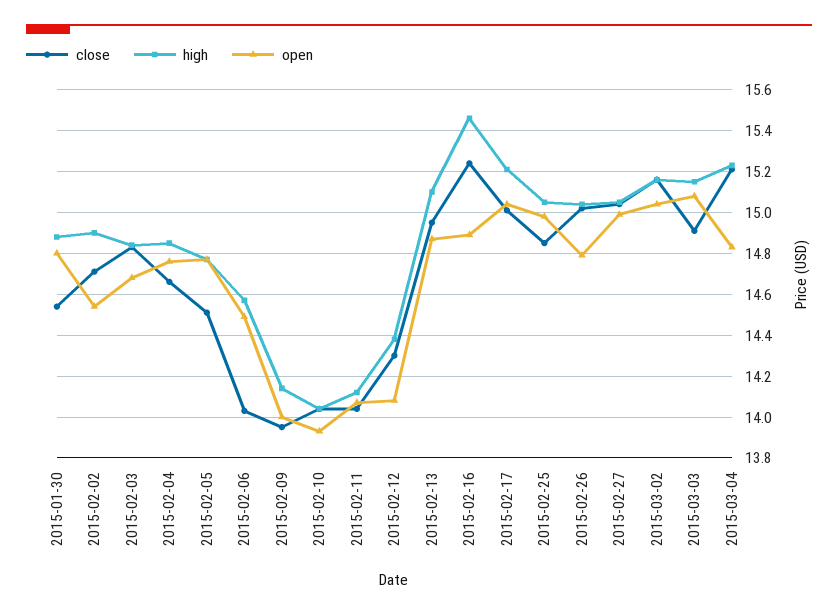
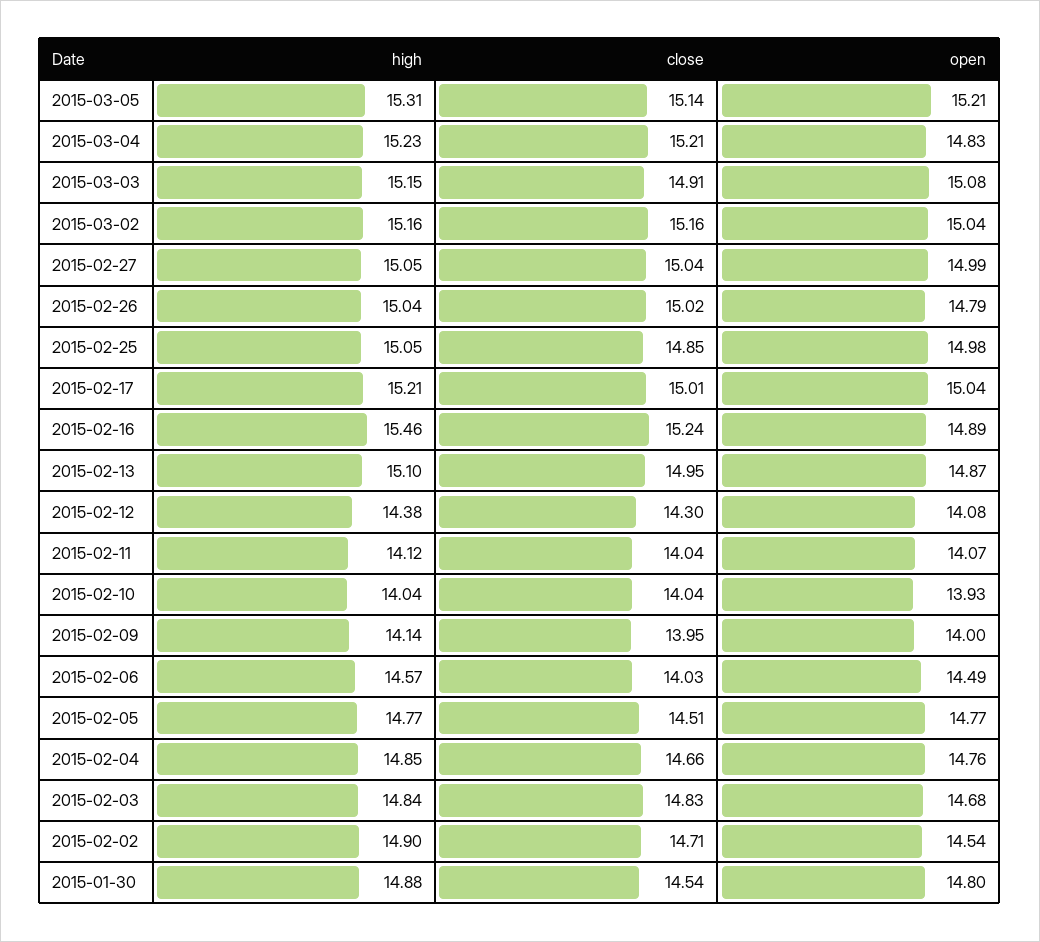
  {
    "close": {
      "2015-01-30": 14.54,
      "2015-02-02": 14.71,
      "2015-02-03": 14.83,
      "2015-02-04": 14.66,
      "2015-02-05": 14.51,
      "2015-02-06": 14.03,
      "2015-02-09": 13.95,
      "2015-02-10": 14.04,
      "2015-02-11": 14.04,
      "2015-02-12": 14.3,
      "2015-02-13": 14.95,
      "2015-02-16": 15.24,
      "2015-02-17": 15.01,
      "2015-02-25": 14.85,
      "2015-02-26": 15.02,
      "2015-02-27": 15.04,
      "2015-03-02": 15.16,
      "2015-03-03": 14.91,
-     "2015-03-04": 15.21
+     "2015-03-04": 15.21,
+     "2015-03-05": 15.14
    },
    "high": {
      "2015-01-30": 14.88,
      "2015-02-02": 14.9,
      "2015-02-03": 14.84,
      "2015-02-04": 14.85,
      "2015-02-05": 14.77,
      "2015-02-06": 14.57,
      "2015-02-09": 14.14,
      "2015-02-10": 14.04,
      "2015-02-11": 14.12,
      "2015-02-12": 14.38,
      "2015-02-13": 15.1,
      "2015-02-16": 15.46,
      "2015-02-17": 15.21,
      "2015-02-25": 15.05,
      "2015-02-26": 15.04,
      "2015-02-27": 15.05,
      "2015-03-02": 15.16,
      "2015-03-03": 15.15,
-     "2015-03-04": 15.23
+     "2015-03-04": 15.23,
+     "2015-03-05": 15.31
    },
    "open": {
      "2015-01-30": 14.8,
      "2015-02-02": 14.54,
      "2015-02-03": 14.68,
      "2015-02-04": 14.76,
      "2015-02-05": 14.77,
      "2015-02-06": 14.49,
      "2015-02-09": 14,
      "2015-02-10": 13.93,
      "2015-02-11": 14.07,
      "2015-02-12": 14.08,
      "2015-02-13": 14.87,
      "2015-02-16": 14.89,
      "2015-02-17": 15.04,
      "2015-02-25": 14.98,
      "2015-02-26": 14.79,
      "2015-02-27": 14.99,
      "2015-03-02": 15.04,
      "2015-03-03": 15.08,
-     "2015-03-04": 14.83
+     "2015-03-04": 14.83,
+     "2015-03-05": 15.21
    }
  }

